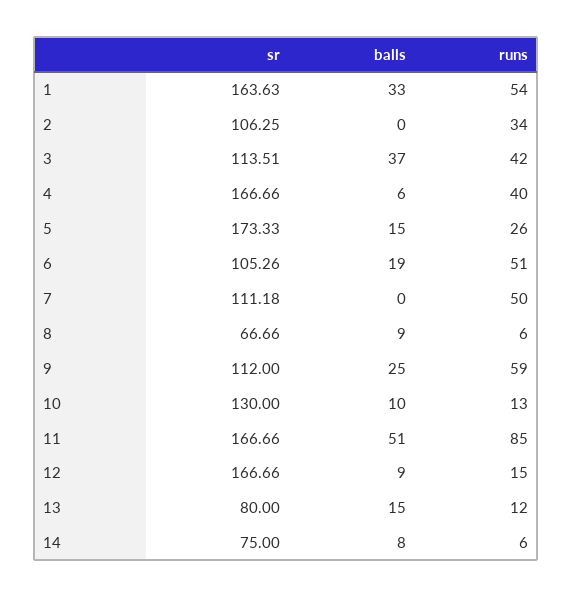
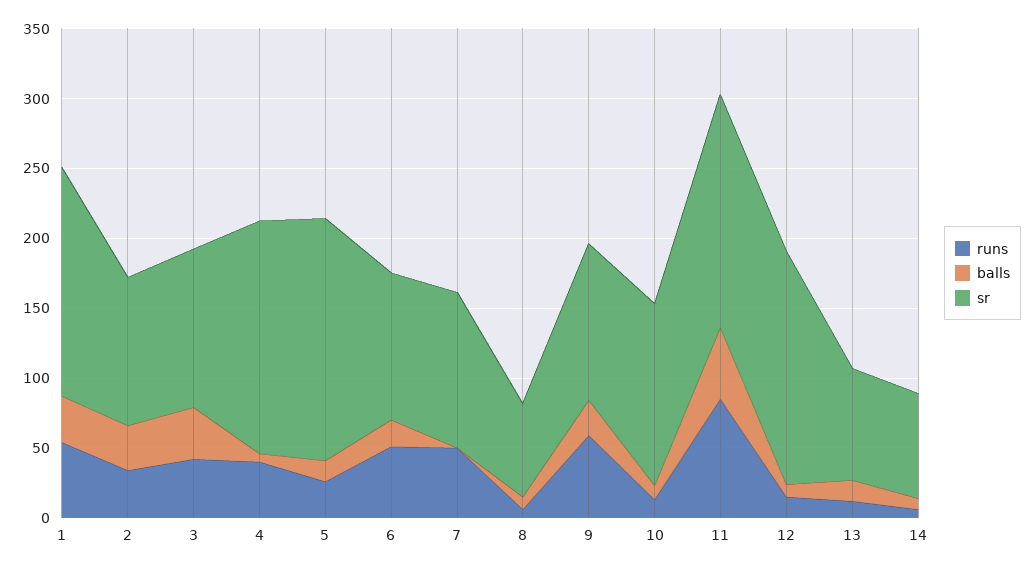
  {
    "sr": {
      "1": 163.63,
      "2": 106.25,
      "3": 113.51,
      "4": 166.66,
      "5": 173.33,
      "6": 105.26,
      "7": 111.18,
      "8": 66.66,
      "9": 112,
      "10": 130,
      "11": 166.66,
      "12": 166.66,
      "13": 80,
      "14": 75
    },
    "balls": {
      "1": 33,
-     "2": 0,
+     "2": 30,
      "3": 37,
      "4": 6,
      "5": 15,
      "6": 19,
      "7": 0,
      "8": 9,
      "9": 25,
      "10": 10,
      "11": 51,
      "12": 9,
      "13": 15,
      "14": 8
    },
    "runs": {
      "1": 54,
      "2": 34,
      "3": 42,
      "4": 40,
      "5": 26,
      "6": 51,
      "7": 50,
      "8": 6,
      "9": 59,
      "10": 13,
      "11": 85,
      "12": 15,
      "13": 12,
      "14": 6
    }
  }

